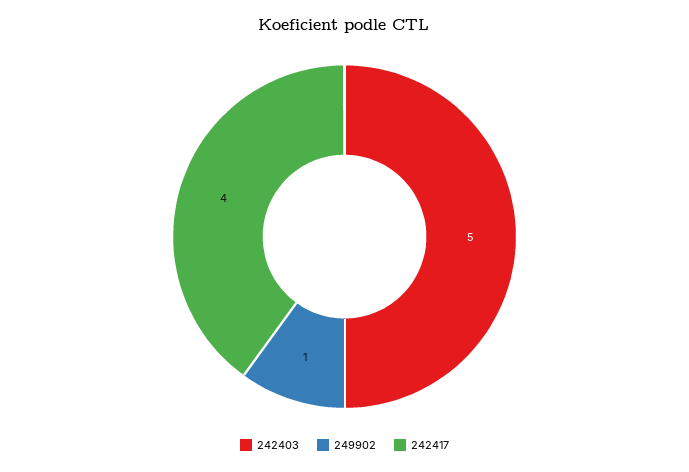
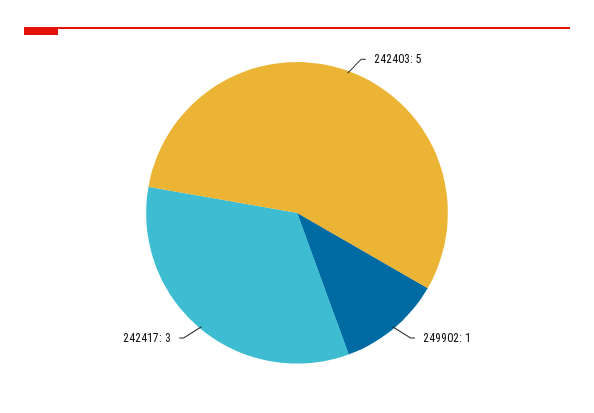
  {
    "242403": 5,
    "249902": 1,
-   "242417": 4
+   "242417": 3
  }

